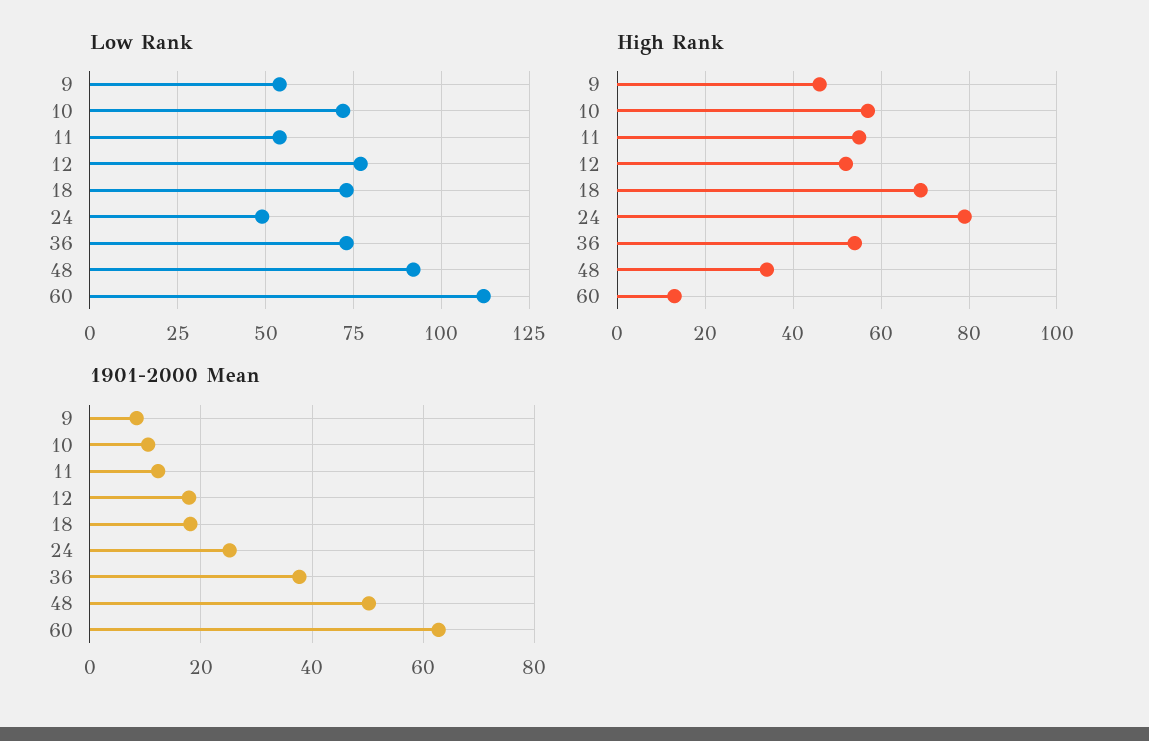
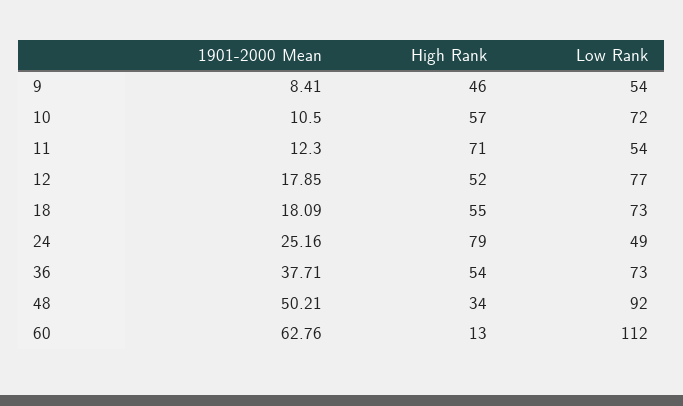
  {
    "Low Rank": {
      "9": 54,
      "10": 72,
      "11": 54,
      "12": 77,
      "18": 73,
      "24": 49,
      "36": 73,
      "48": 92,
      "60": 112
    },
    "High Rank": {
      "9": 46,
      "10": 57,
-     "11": 55,
+     "11": 71,
      "12": 52,
-     "18": 70,
+     "18": 55,
      "24": 79,
      "36": 54,
      "48": 34,
      "60": 13
    },
    "1901-2000 Mean": {
      "9": 8.41,
      "10": 10.5,
      "11": 12.3,
      "12": 17.85,
      "18": 18.09,
      "24": 25.16,
      "36": 37.71,
      "48": 50.21,
      "60": 62.76
    }
  }

